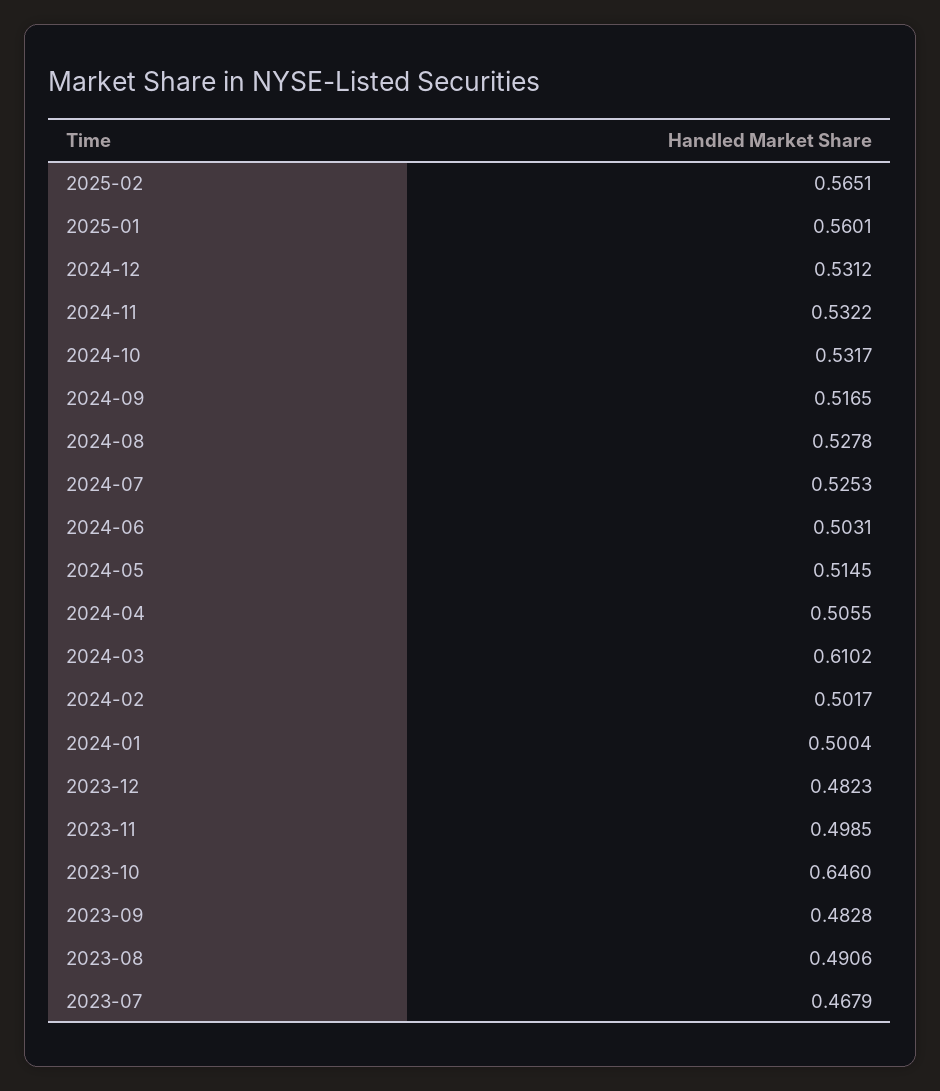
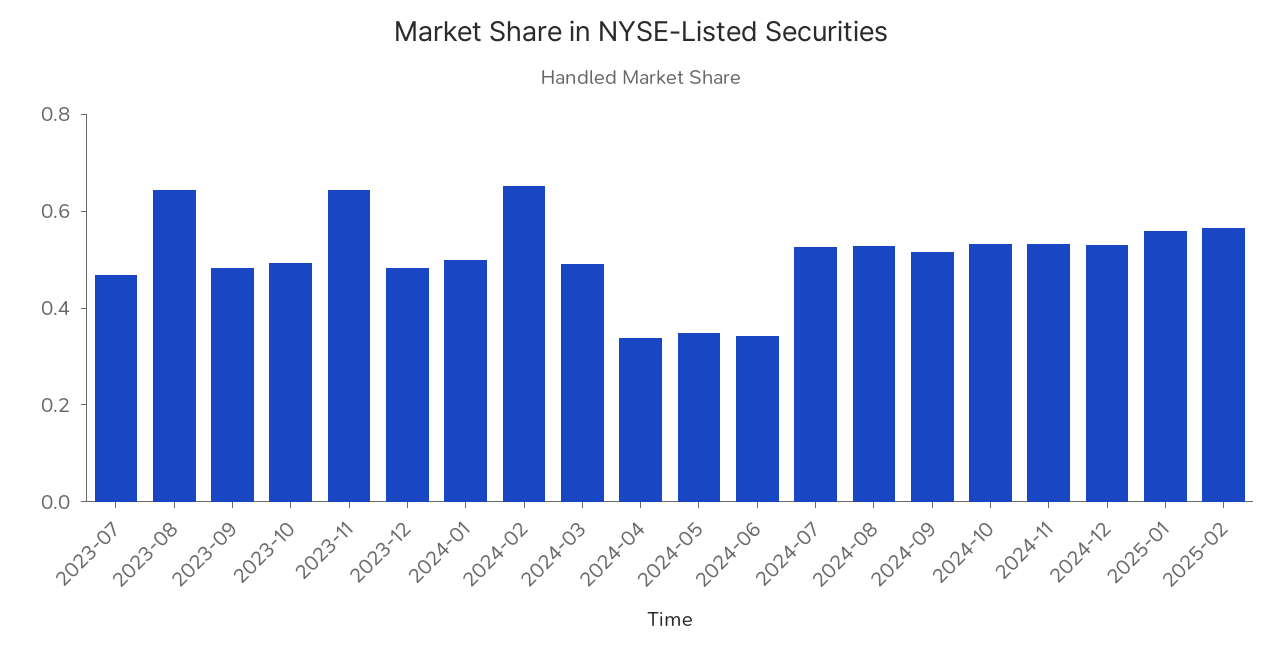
  {
    "2025-02": 0.5651,
    "2025-01": 0.5601,
    "2024-12": 0.5312,
    "2024-11": 0.5322,
    "2024-10": 0.5317,
    "2024-09": 0.5165,
    "2024-08": 0.5278,
    "2024-07": 0.5253,
-   "2024-06": 0.5031,
+   "2024-06": 0.35,
-   "2024-05": 0.5145,
+   "2024-05": 0.35,
-   "2024-04": 0.5055,
+   "2024-04": 0.35,
-   "2024-03": 0.6102,
+   "2024-03": 0.5,
-   "2024-02": 0.5017,
+   "2024-02": 0.65,
    "2024-01": 0.5004,
    "2023-12": 0.4823,
-   "2023-11": 0.4985,
+   "2023-11": 0.65,
-   "2023-10": 0.646,
+   "2023-10": 0.5,
    "2023-09": 0.4828,
-   "2023-08": 0.4906,
+   "2023-08": 0.65,
    "2023-07": 0.4679
  }

